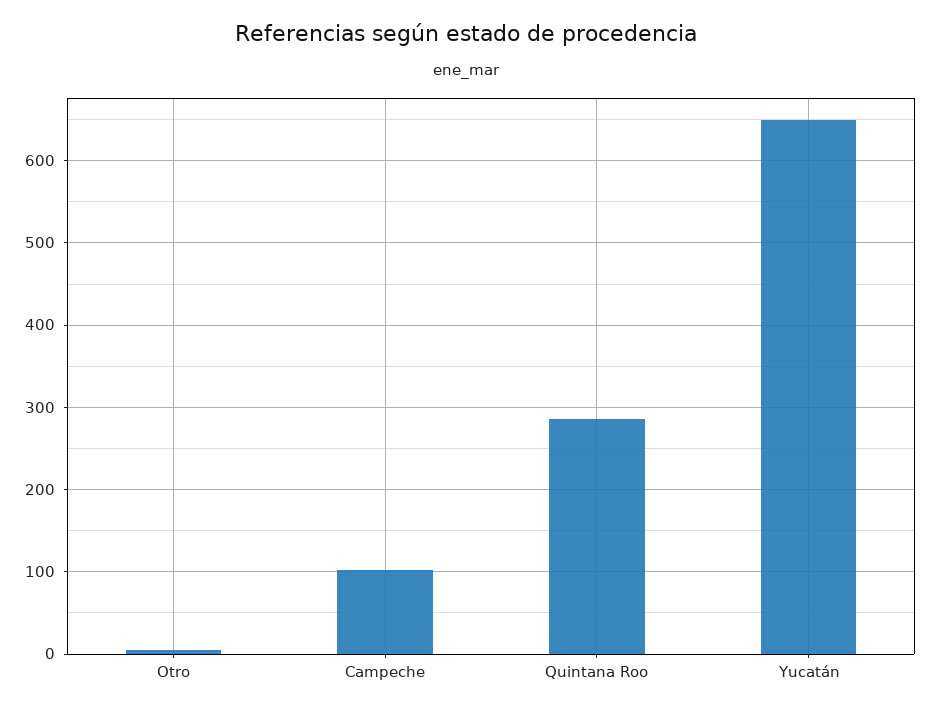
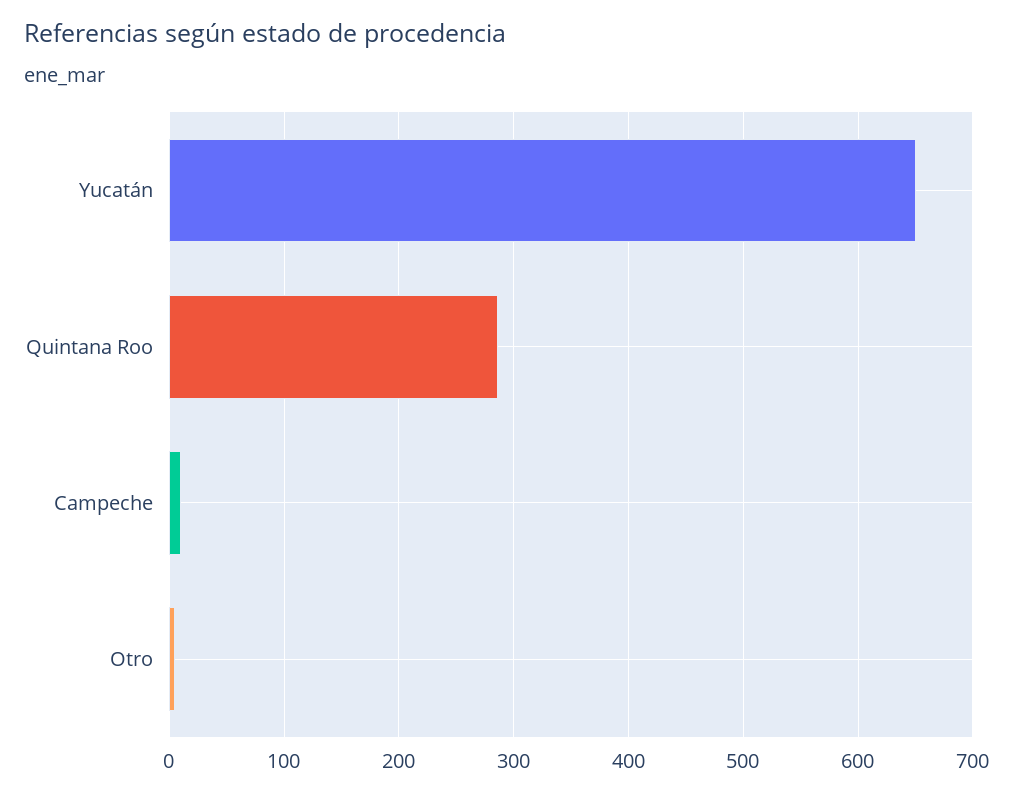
  {
    "Otro": 10,
-   "Campeche": 100,
+   "Campeche": 10,
    "Quintana Roo": 290,
    "Yucatán": 650
  }

